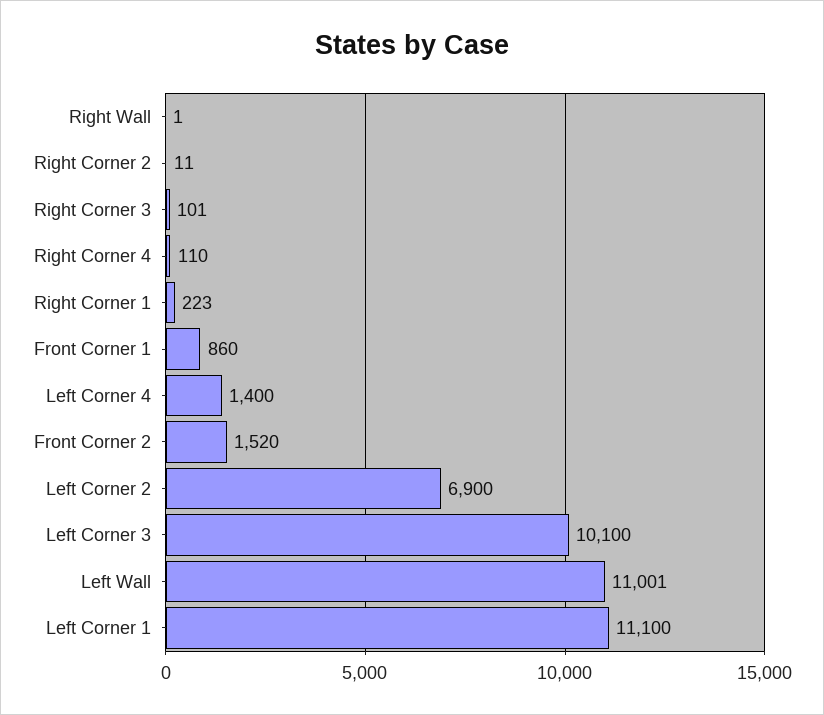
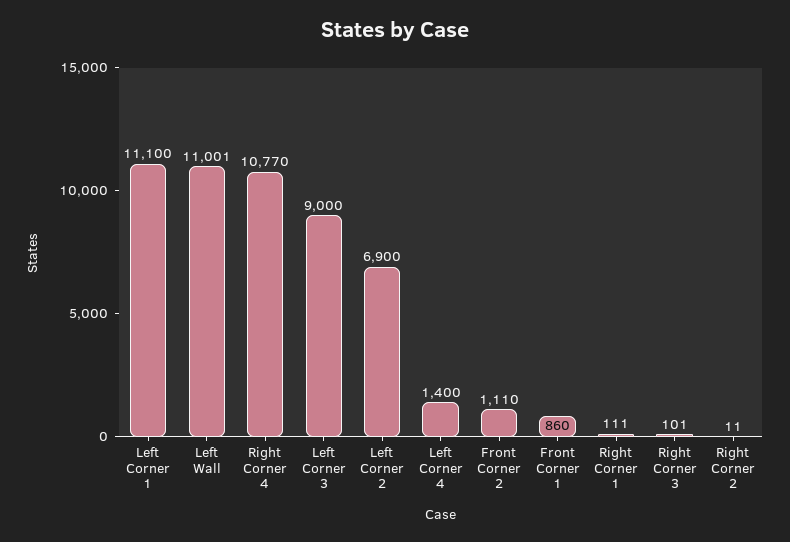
  {
-   "Right Wall": 1,
    "Right Corner 2": 11,
    "Right Corner 3": 101,
-   "Right Corner 4": 110,
+   "Right Corner 4": 10770,
-   "Right Corner 1": 223,
+   "Right Corner 1": 111,
    "Front Corner 1": 860,
    "Left Corner 4": 1400,
-   "Front Corner 2": 1520,
+   "Front Corner 2": 1110,
    "Left Corner 2": 6900,
-   "Left Corner 3": 10100,
+   "Left Corner 3": 9000,
    "Left Wall": 11001,
    "Left Corner 1": 11100
  }

